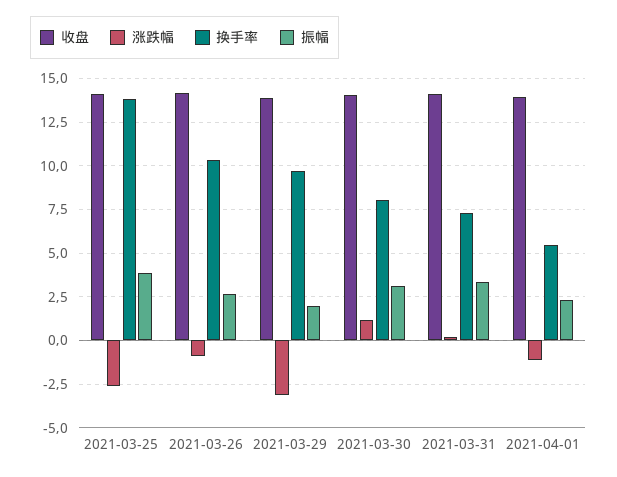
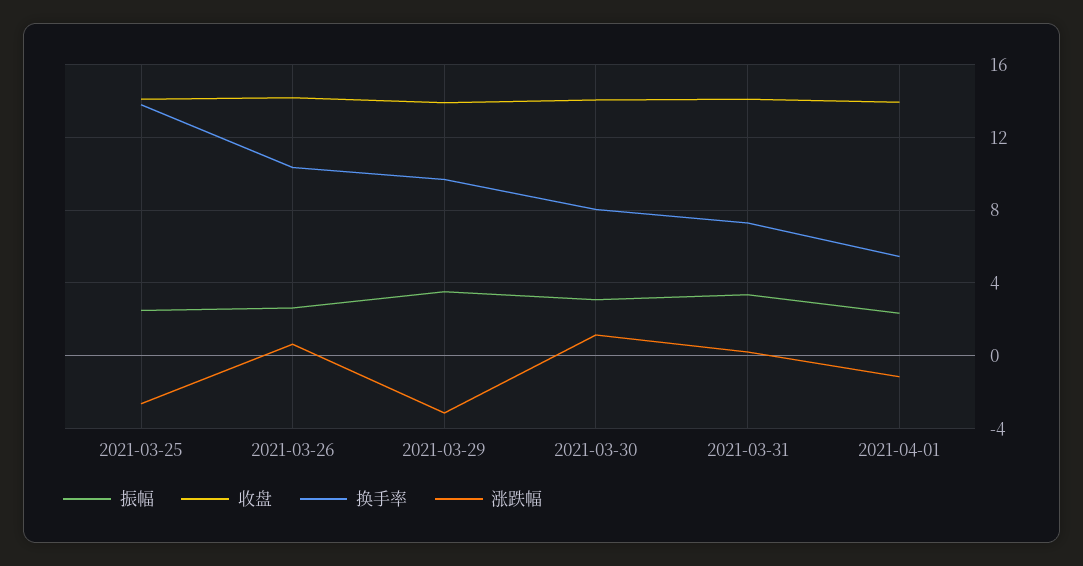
  {
    "收盘": {
      "2021-03-25": 14,
      "2021-03-26": 14,
      "2021-03-29": 14,
      "2021-03-30": 14,
      "2021-03-31": 14,
      "2021-04-01": 14
    },
    "涨跌幅": {
      "2021-03-25": -2.5,
-     "2021-03-26": -1,
+     "2021-03-26": 0.5,
      "2021-03-29": -3,
      "2021-03-30": 1,
      "2021-03-31": 0,
      "2021-04-01": -1
    },
    "换手率": {
      "2021-03-25": 14,
      "2021-03-26": 10.5,
      "2021-03-29": 9.5,
      "2021-03-30": 8,
      "2021-03-31": 7.5,
      "2021-04-01": 5.5
    },
    "振幅": {
-     "2021-03-25": 4,
+     "2021-03-25": 2.5,
      "2021-03-26": 2.5,
-     "2021-03-29": 2,
+     "2021-03-29": 3.5,
      "2021-03-30": 3,
      "2021-03-31": 3.5,
      "2021-04-01": 2.5
    }
  }

